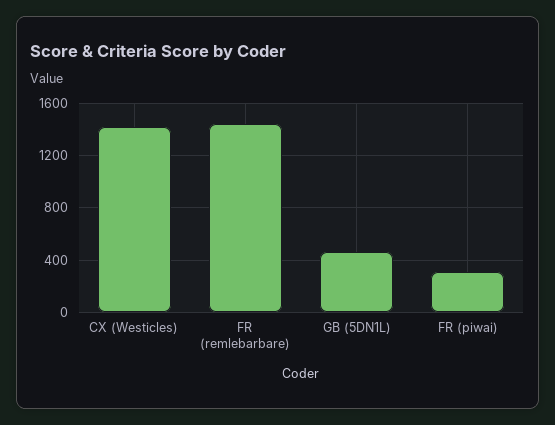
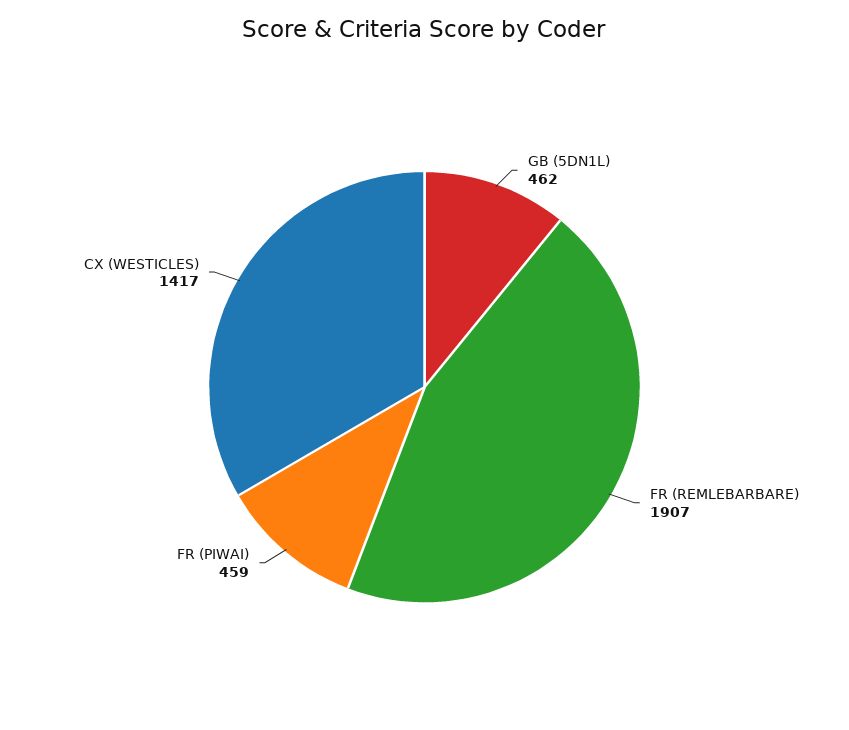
  {
    "CX (Westicles)": 1417,
-   "FR (remlebarbare)": 1450,
+   "FR (remlebarbare)": 1907,
    "GB (5DN1L)": 462,
-   "FR (piwai)": 300
+   "FR (piwai)": 459
  }

